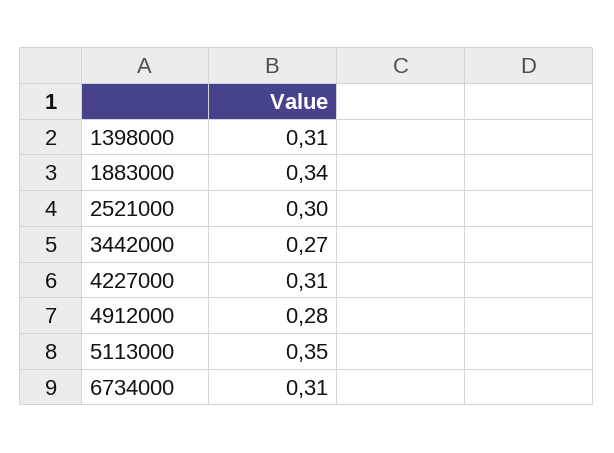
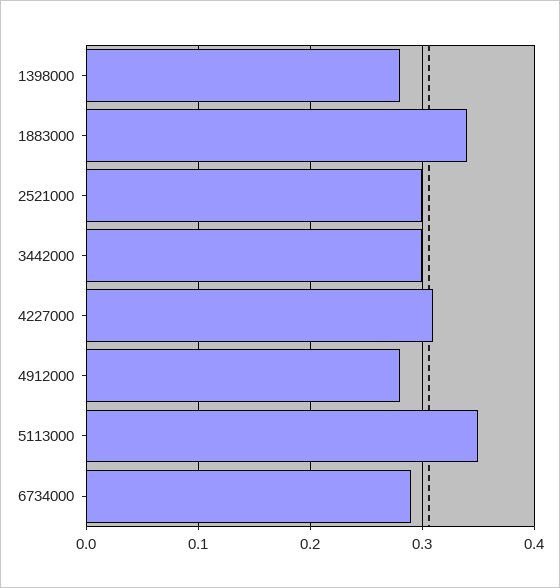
  {
-   "1398000": 0.31,
+   "1398000": 0.28,
    "1883000": 0.34,
    "2521000": 0.3,
-   "3442000": 0.27,
+   "3442000": 0.3,
    "4227000": 0.31,
    "4912000": 0.28,
    "5113000": 0.35,
-   "6734000": 0.31
+   "6734000": 0.29
  }

